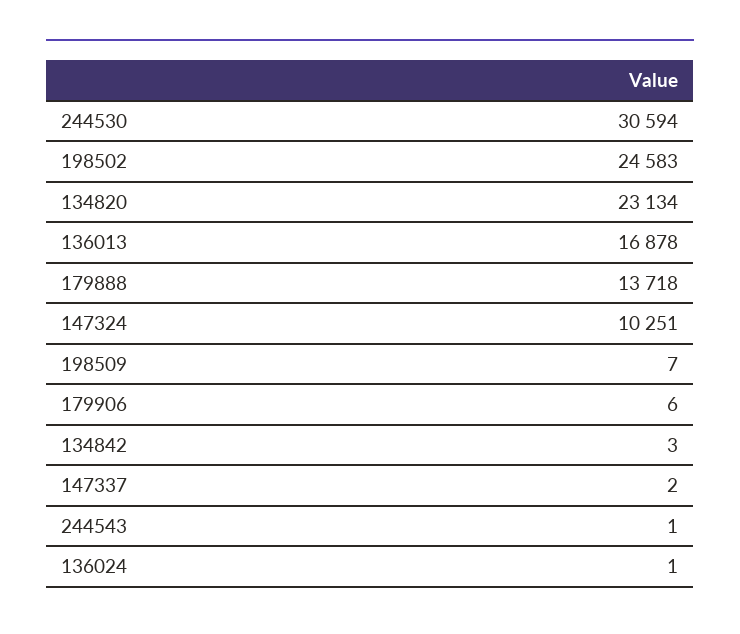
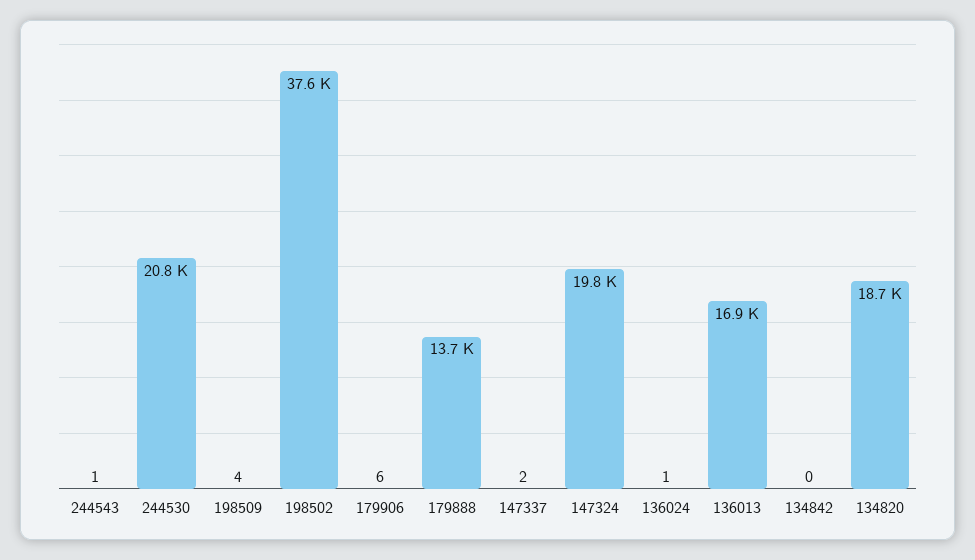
  {
-   "244530": 30594,
+   "244530": 20800,
-   "198502": 24583,
+   "198502": 37600,
-   "134820": 23134,
+   "134820": 18700,
    "136013": 16878,
    "179888": 13718,
-   "147324": 10251,
+   "147324": 19800,
-   "198509": 7,
+   "198509": 4,
    "179906": 6,
-   "134842": 3,
+   "134842": 0,
    "147337": 2,
    "244543": 1,
    "136024": 1
  }

